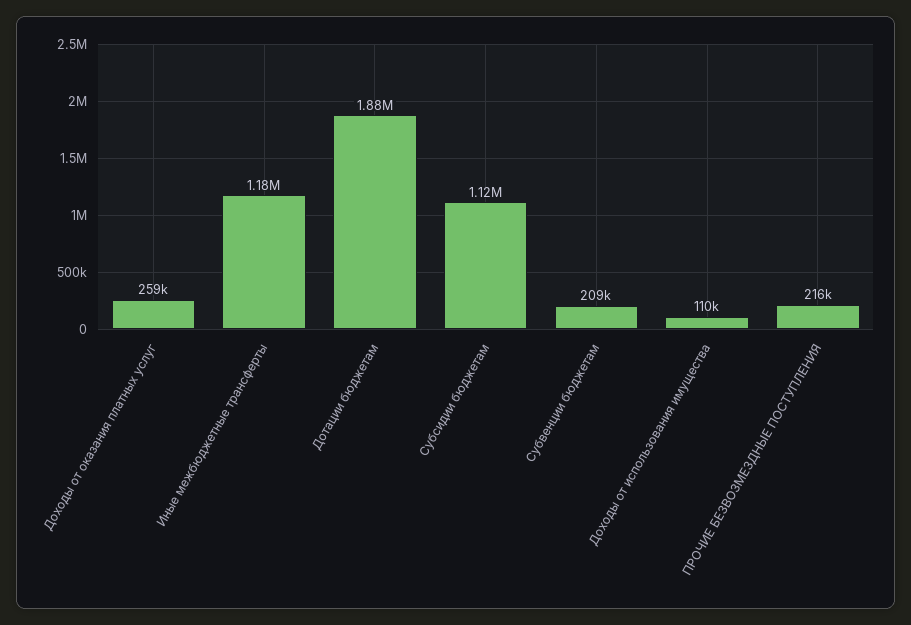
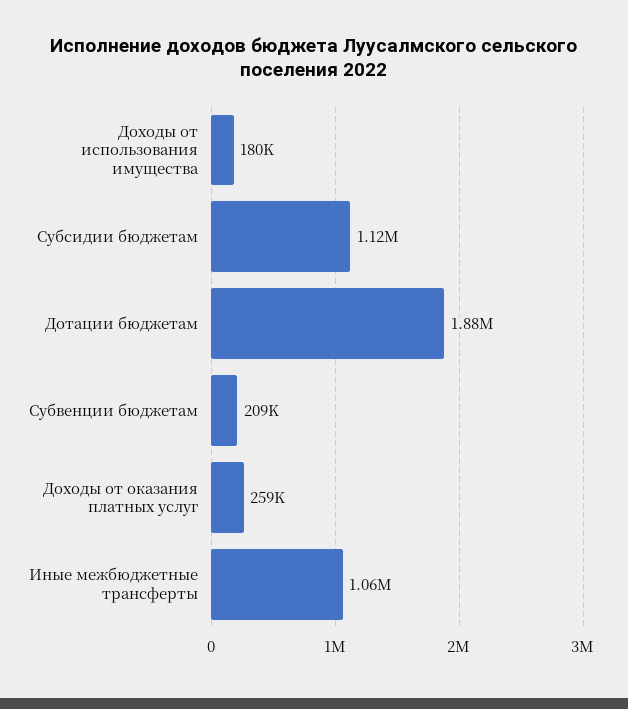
  {
    "Доходы от оказания платных услуг": 259000,
-   "Иные межбюджетные трансферты": 1180000,
+   "Иные межбюджетные трансферты": 1060000,
    "Дотации бюджетам": 1880000,
    "Субсидии бюджетам": 1120000,
    "Субвенции бюджетам": 209000,
-   "Доходы от использования имущества": 110000,
+   "Доходы от использования имущества": 180000
-   "ПРОЧИЕ БЕЗВОЗМЕЗДНЫЕ ПОСТУПЛЕНИЯ": 216000
  }

